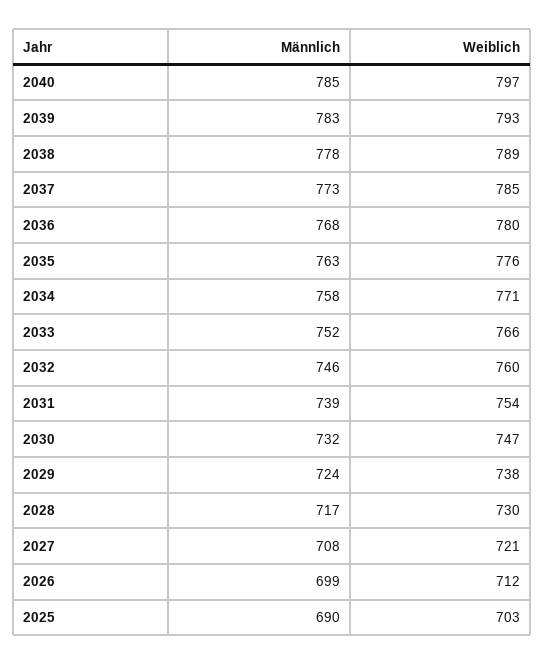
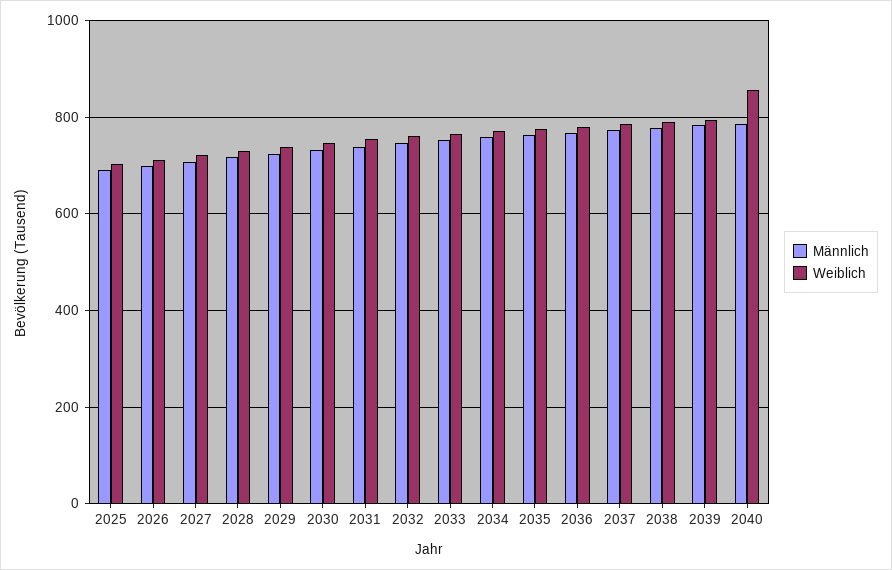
  {
    "Männlich": {
      "2040": 785,
      "2039": 783,
      "2038": 778,
      "2037": 773,
      "2036": 768,
      "2035": 763,
      "2034": 758,
      "2033": 752,
      "2032": 746,
      "2031": 739,
      "2030": 732,
      "2029": 724,
      "2028": 717,
      "2027": 708,
      "2026": 699,
      "2025": 690
    },
    "Weiblich": {
-     "2040": 797,
+     "2040": 860,
      "2039": 793,
      "2038": 789,
      "2037": 785,
      "2036": 780,
      "2035": 776,
      "2034": 771,
      "2033": 766,
      "2032": 760,
      "2031": 754,
      "2030": 747,
      "2029": 738,
      "2028": 730,
      "2027": 721,
      "2026": 712,
      "2025": 703
    }
  }

